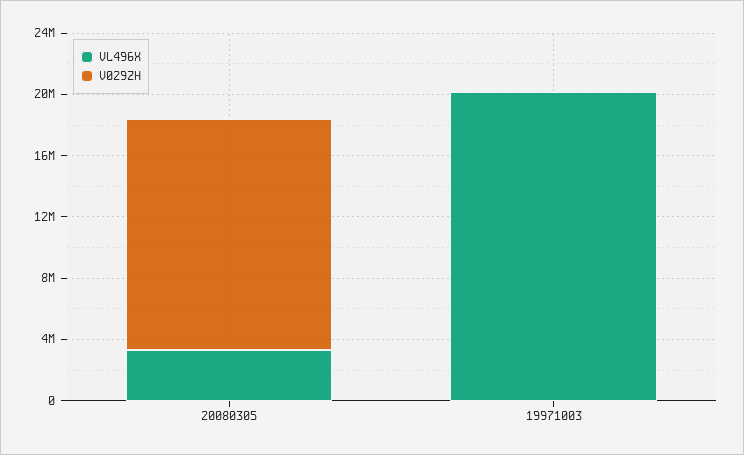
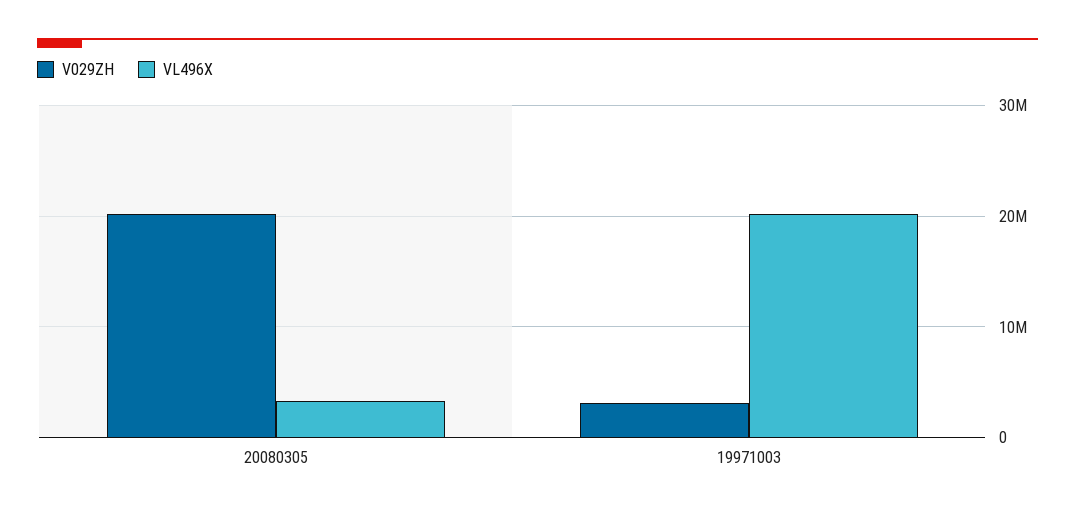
  {
    "VL496X": {
      "20080305": 3000000,
      "19971003": 20000000
    },
    "V029ZH": {
-     "20080305": 15000000,
+     "20080305": 20000000,
-     "19971003": 0
+     "19971003": 3000000
    }
  }

